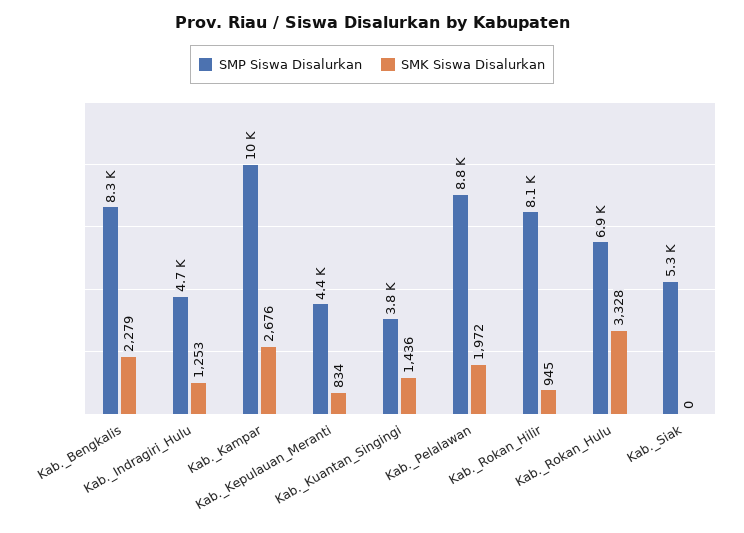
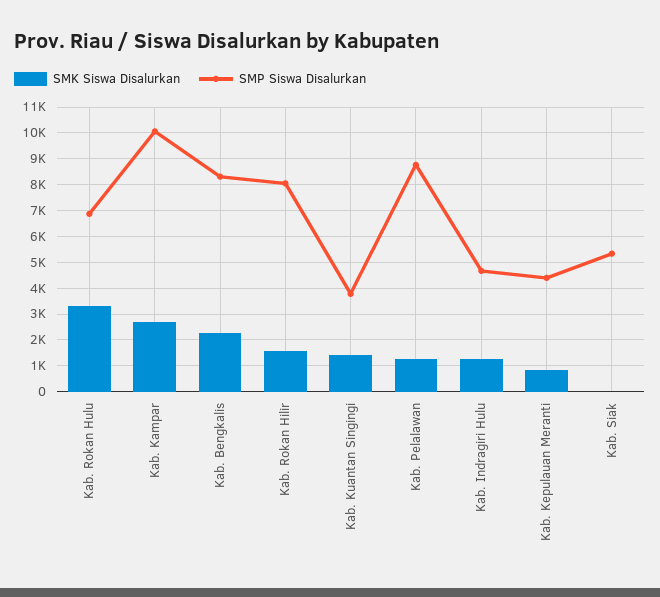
  {
    "SMP Siswa Disalurkan": {
      "Kab._Bengkalis": 8300,
      "Kab._Indragiri_Hulu": 4700,
      "Kab._Kampar": 10000,
      "Kab._Kepulauan_Meranti": 4400,
      "Kab._Kuantan_Singingi": 3800,
      "Kab._Pelalawan": 8800,
      "Kab._Rokan_Hilir": 8100,
      "Kab._Rokan_Hulu": 6900,
      "Kab._Siak": 5300
    },
    "SMK Siswa Disalurkan": {
      "Kab._Bengkalis": 2279,
      "Kab._Indragiri_Hulu": 1253,
      "Kab._Kampar": 2676,
      "Kab._Kepulauan_Meranti": 834,
      "Kab._Kuantan_Singingi": 1436,
-     "Kab._Pelalawan": 1972,
+     "Kab._Pelalawan": 1250,
-     "Kab._Rokan_Hilir": 945,
+     "Kab._Rokan_Hilir": 1500,
      "Kab._Rokan_Hulu": 3328,
      "Kab._Siak": 0
    }
  }

